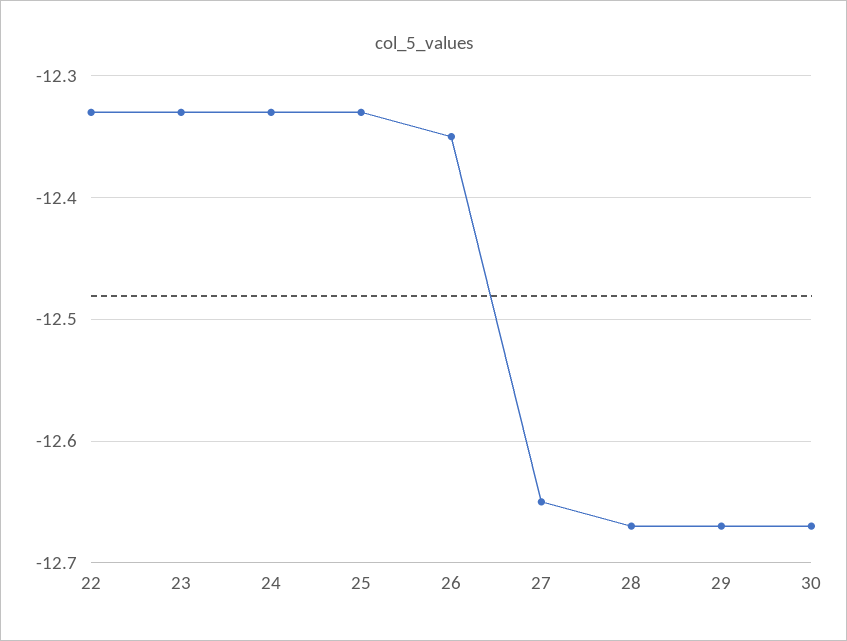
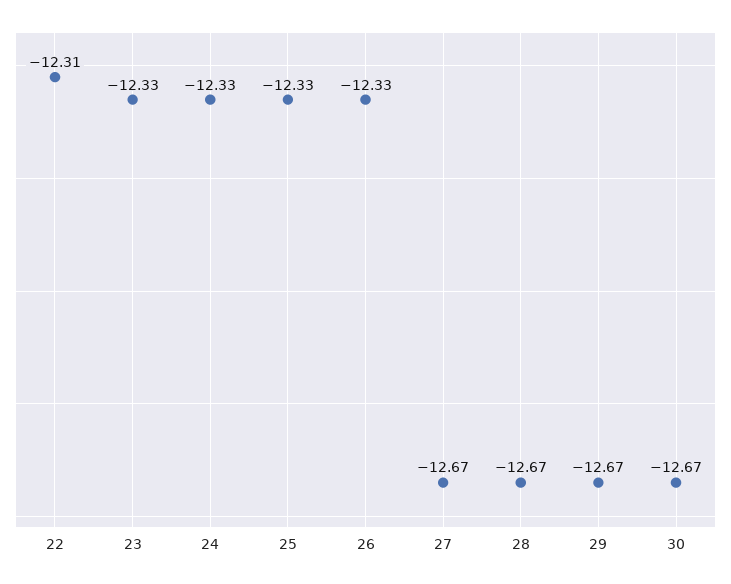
  {
-   "22": -12.33,
+   "22": -12.31,
    "23": -12.33,
    "24": -12.33,
    "25": -12.33,
-   "26": -12.35,
+   "26": -12.33,
-   "27": -12.65,
+   "27": -12.67,
    "28": -12.67,
    "29": -12.67,
    "30": -12.67
  }

